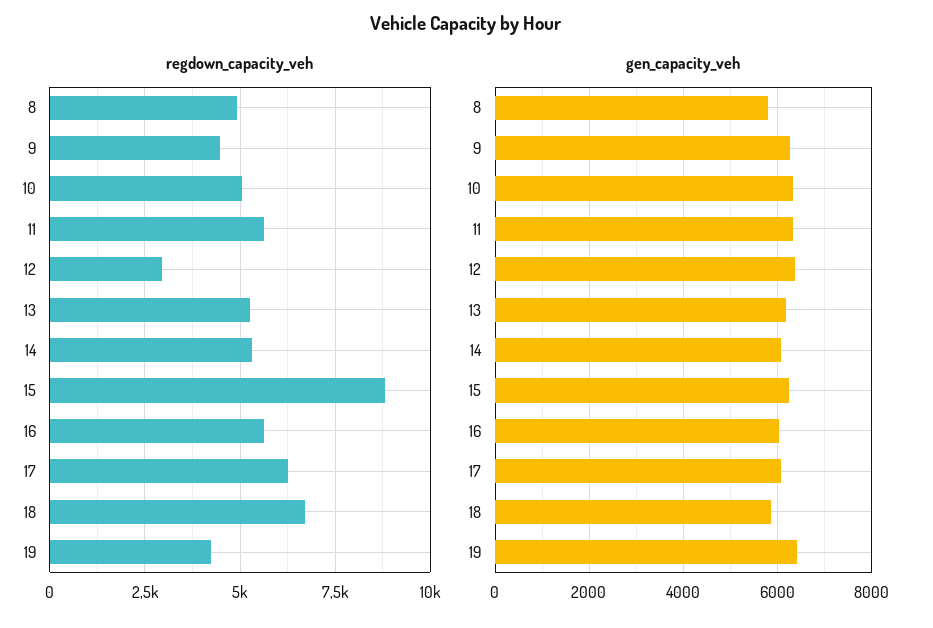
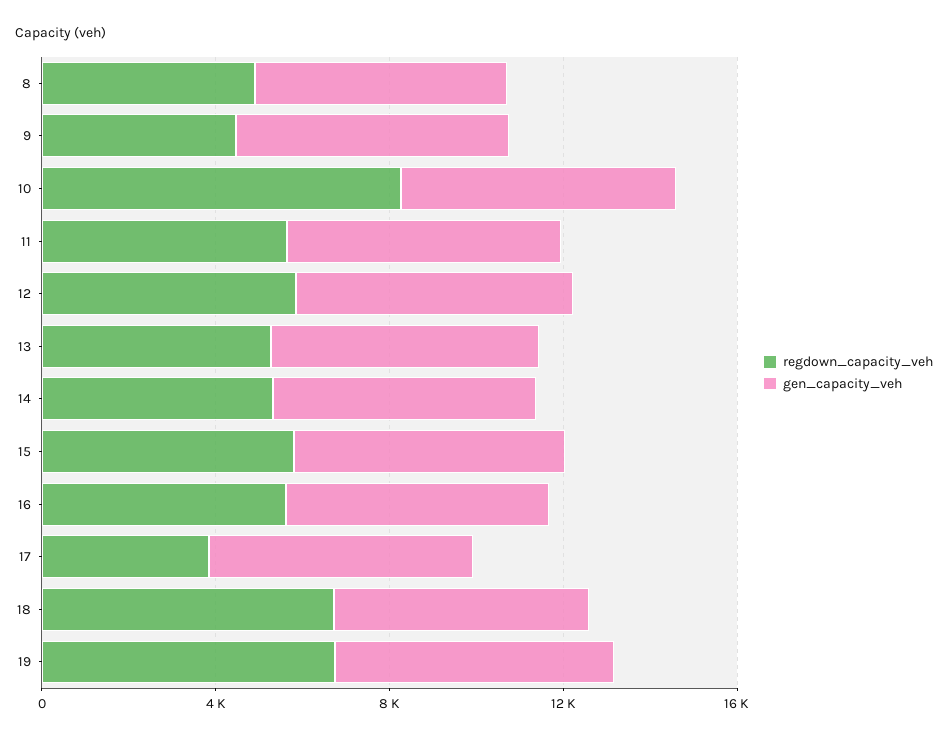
  {
    "regdown_capacity_veh": {
      "8": 5000,
      "9": 4500,
-     "10": 5000,
+     "10": 8000,
      "11": 5750,
-     "12": 3000,
+     "12": 6000,
      "13": 5250,
      "14": 5250,
-     "15": 8750,
+     "15": 6000,
      "16": 5750,
-     "17": 6250,
+     "17": 4000,
      "18": 6750,
-     "19": 4250
+     "19": 7000
    },
    "gen_capacity_veh": {
      "8": 5800,
      "9": 6200,
      "10": 6400,
      "11": 6400,
      "12": 6400,
      "13": 6200,
      "14": 6000,
      "15": 6200,
      "16": 6000,
      "17": 6000,
      "18": 5800,
      "19": 6400
    }
  }

